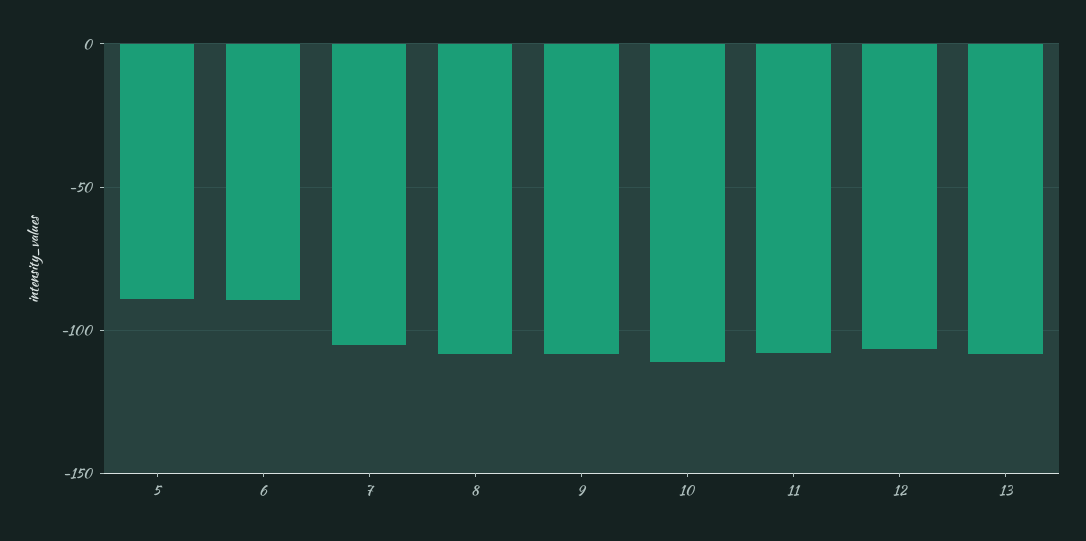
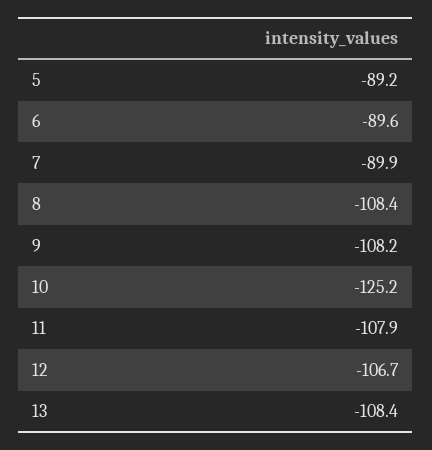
  {
    "5": -89.2,
    "6": -89.6,
-   "7": -105,
+   "7": -89.9,
    "8": -108.4,
    "9": -108.2,
-   "10": -110,
+   "10": -125.2,
    "11": -107.9,
    "12": -106.7,
    "13": -108.4
  }

